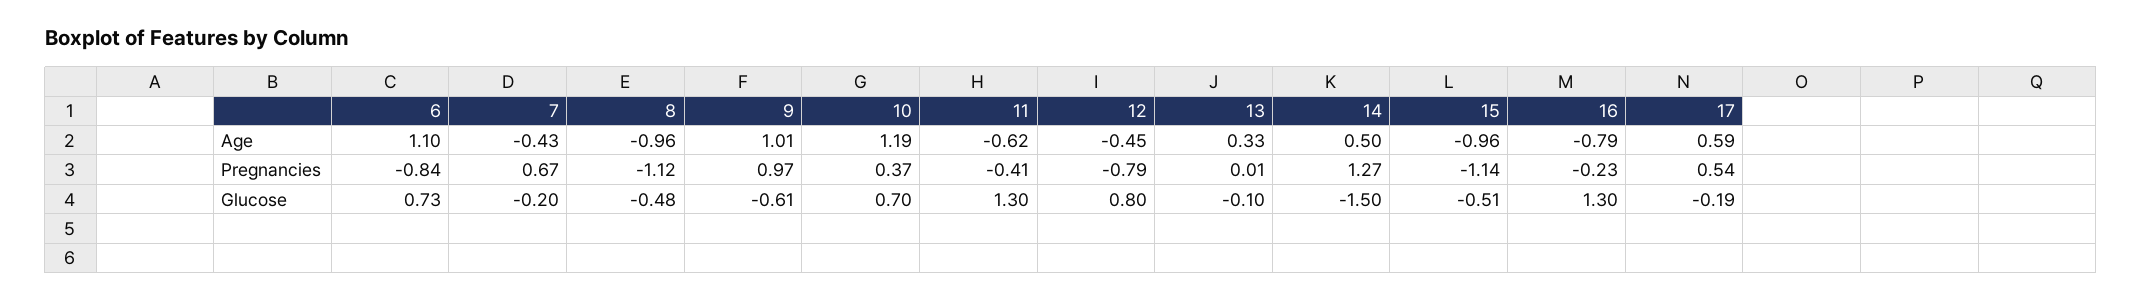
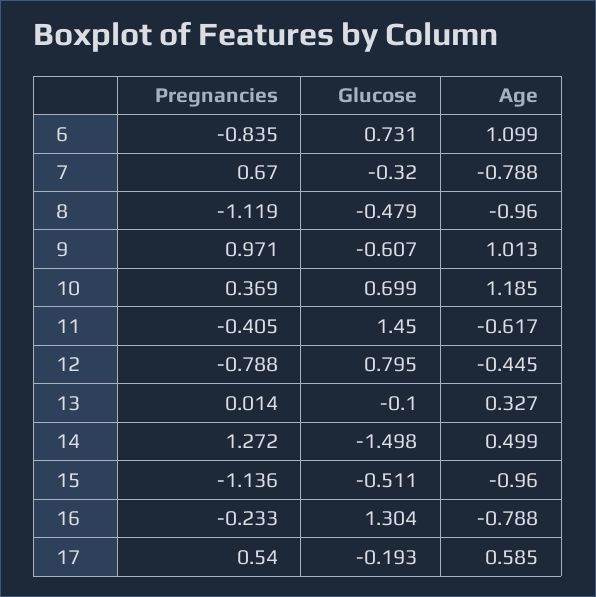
  {
    "6": {
      "Age": 1.099,
      "Pregnancies": -0.835,
      "Glucose": 0.731
    },
    "7": {
-     "Age": -0.43,
+     "Age": -0.788,
      "Pregnancies": 0.67,
-     "Glucose": -0.2
+     "Glucose": -0.32
    },
    "8": {
      "Age": -0.96,
      "Pregnancies": -1.119,
      "Glucose": -0.479
    },
    "9": {
      "Age": 1.013,
      "Pregnancies": 0.971,
      "Glucose": -0.607
    },
    "10": {
      "Age": 1.185,
      "Pregnancies": 0.369,
      "Glucose": 0.699
    },
    "11": {
      "Age": -0.617,
      "Pregnancies": -0.405,
-     "Glucose": 1.3
+     "Glucose": 1.45
    },
    "12": {
      "Age": -0.445,
      "Pregnancies": -0.788,
      "Glucose": 0.795
    },
    "13": {
      "Age": 0.327,
      "Pregnancies": 0.014,
      "Glucose": -0.1
    },
    "14": {
      "Age": 0.499,
      "Pregnancies": 1.272,
      "Glucose": -1.498
    },
    "15": {
      "Age": -0.96,
      "Pregnancies": -1.136,
      "Glucose": -0.511
    },
    "16": {
      "Age": -0.788,
      "Pregnancies": -0.233,
      "Glucose": 1.304
    },
    "17": {
      "Age": 0.585,
      "Pregnancies": 0.54,
      "Glucose": -0.193
    }
  }

